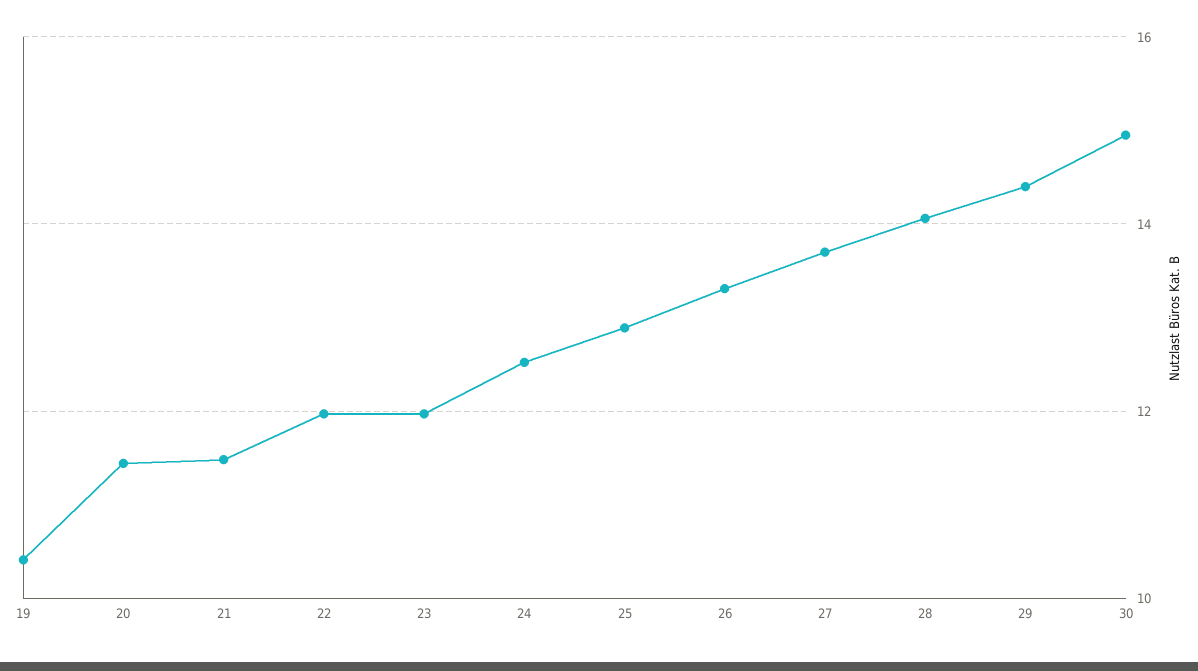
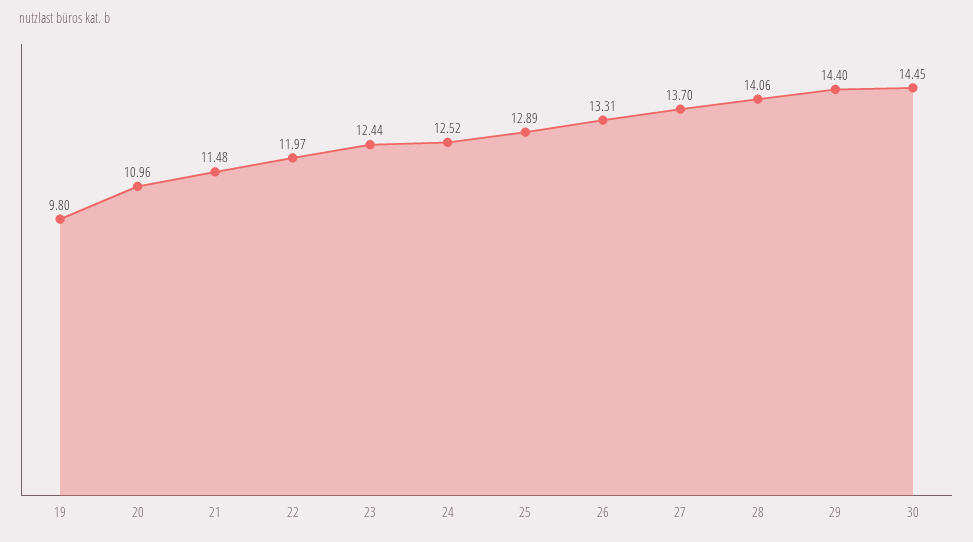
  {
-   "19": 10.4,
+   "19": 9.8,
-   "20": 11.4,
+   "20": 10.96,
    "21": 11.48,
    "22": 11.97,
-   "23": 12,
+   "23": 12.44,
    "24": 12.52,
    "25": 12.89,
    "26": 13.31,
    "27": 13.7,
    "28": 14.06,
    "29": 14.4,
-   "30": 15
+   "30": 14.45
  }

